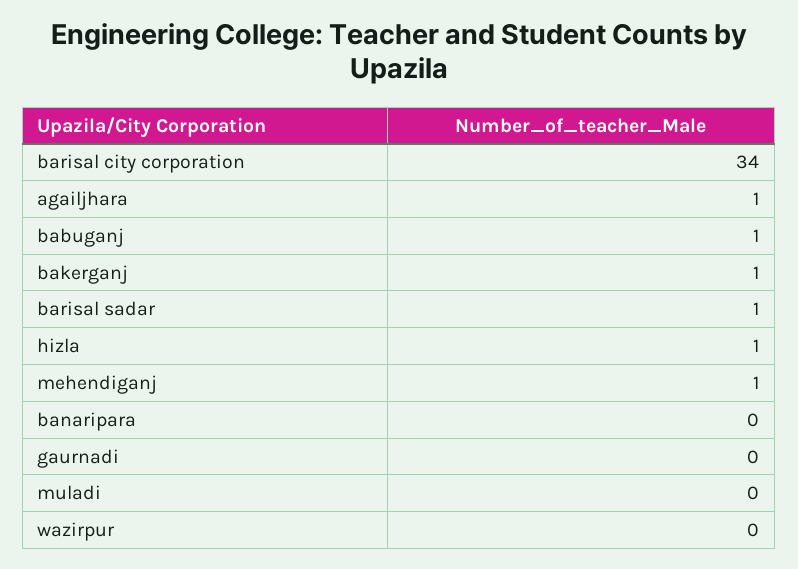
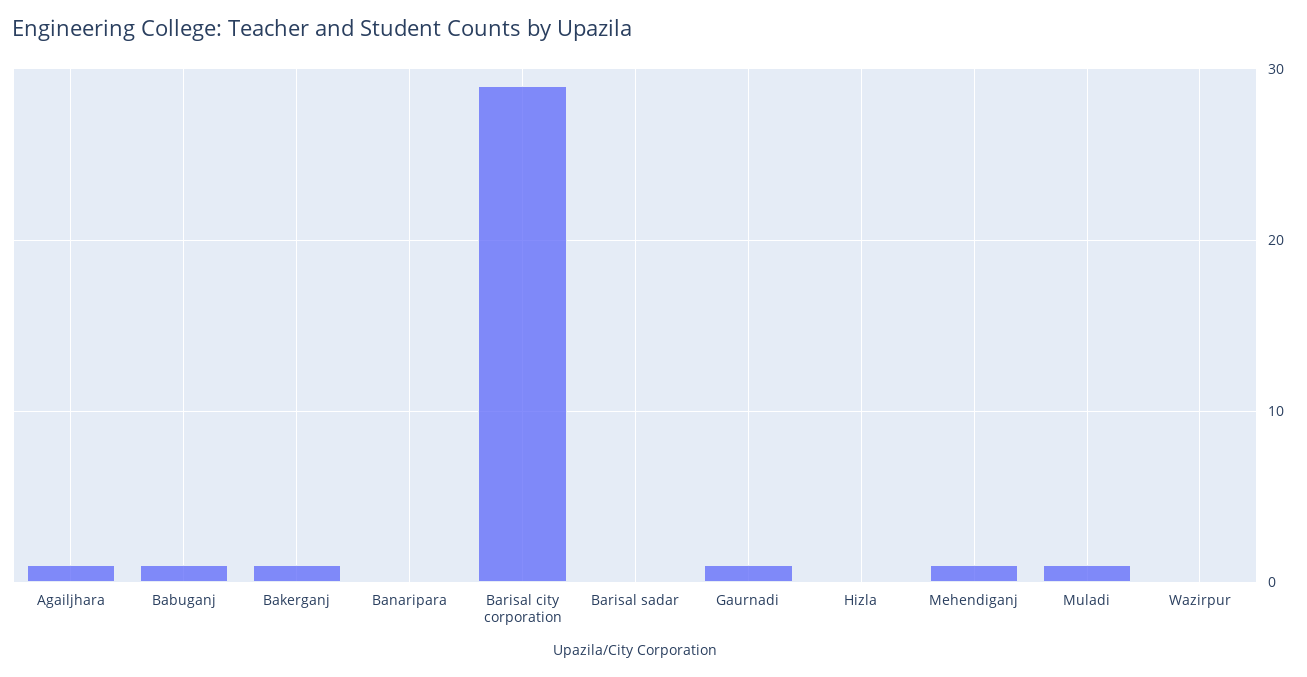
  {
-   "barisal city corporation": 34,
+   "barisal city corporation": 29,
    "agailjhara": 1,
    "babuganj": 1,
    "bakerganj": 1,
-   "barisal sadar": 1,
+   "barisal sadar": 0,
-   "hizla": 1,
+   "hizla": 0,
    "mehendiganj": 1,
    "banaripara": 0,
-   "gaurnadi": 0,
+   "gaurnadi": 1,
-   "muladi": 0,
+   "muladi": 1,
    "wazirpur": 0
  }

